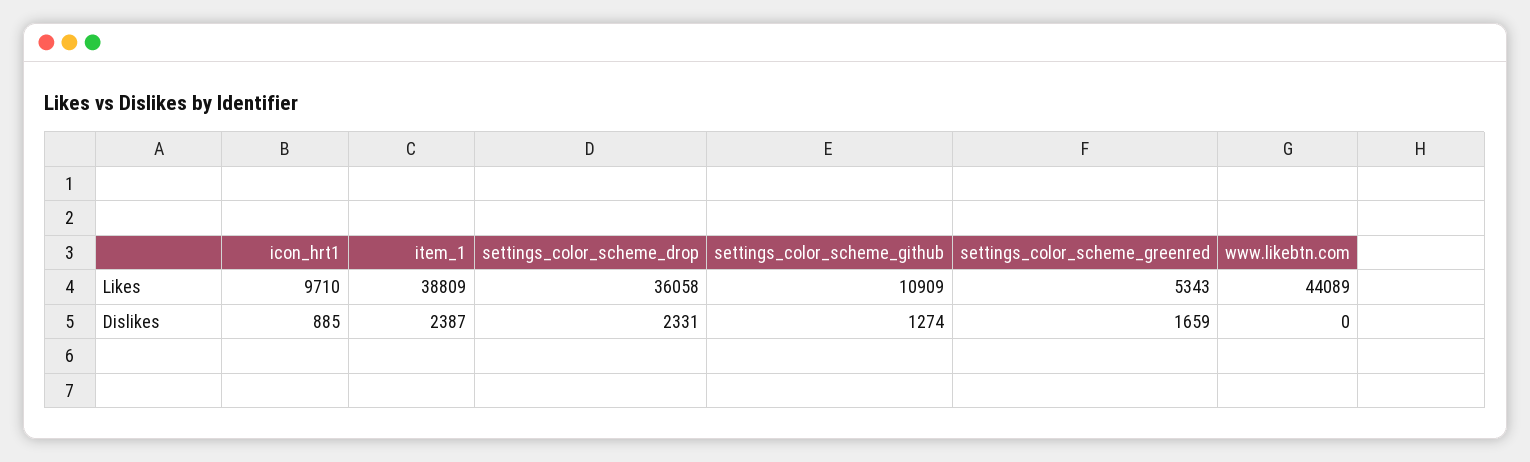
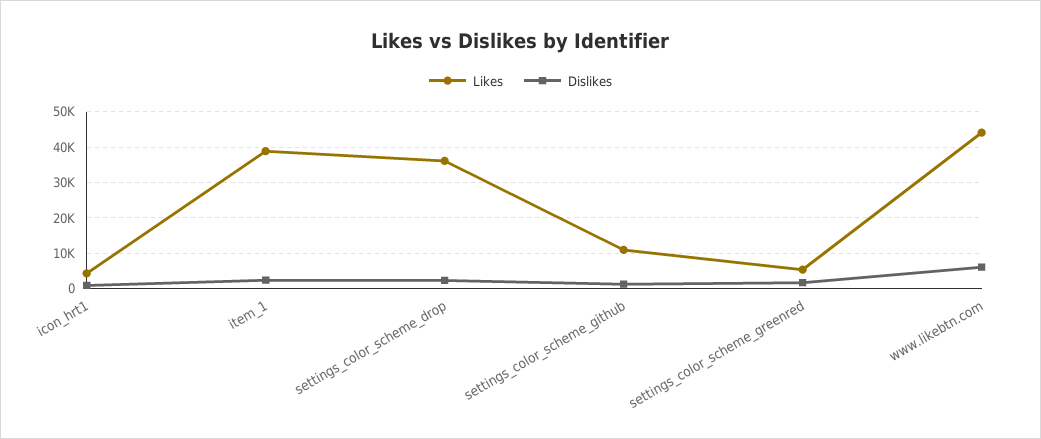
  {
    "Likes": {
-     "icon_hrt1": 9710,
+     "icon_hrt1": 4000,
      "item_1": 38809,
      "settings_color_scheme_drop": 36058,
      "settings_color_scheme_github": 10909,
      "settings_color_scheme_greenred": 5343,
      "www.likebtn.com": 44089
    },
    "Dislikes": {
      "icon_hrt1": 885,
      "item_1": 2387,
      "settings_color_scheme_drop": 2331,
      "settings_color_scheme_github": 1274,
      "settings_color_scheme_greenred": 1659,
-     "www.likebtn.com": 0
+     "www.likebtn.com": 6000
    }
  }

